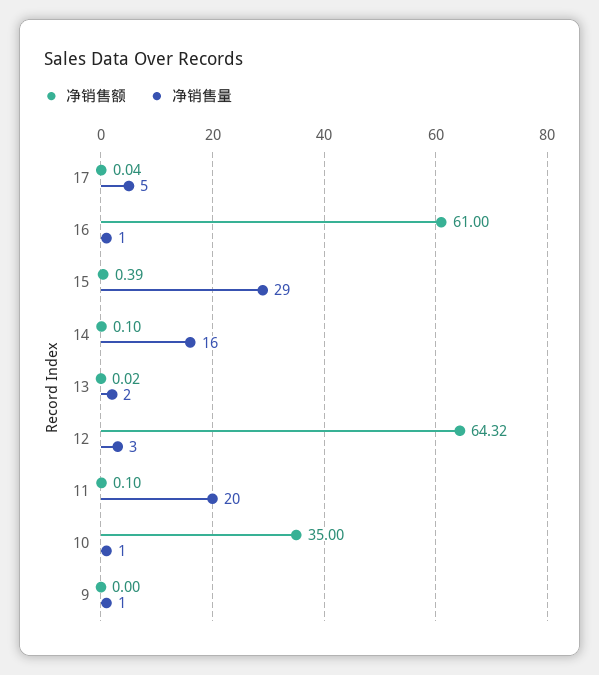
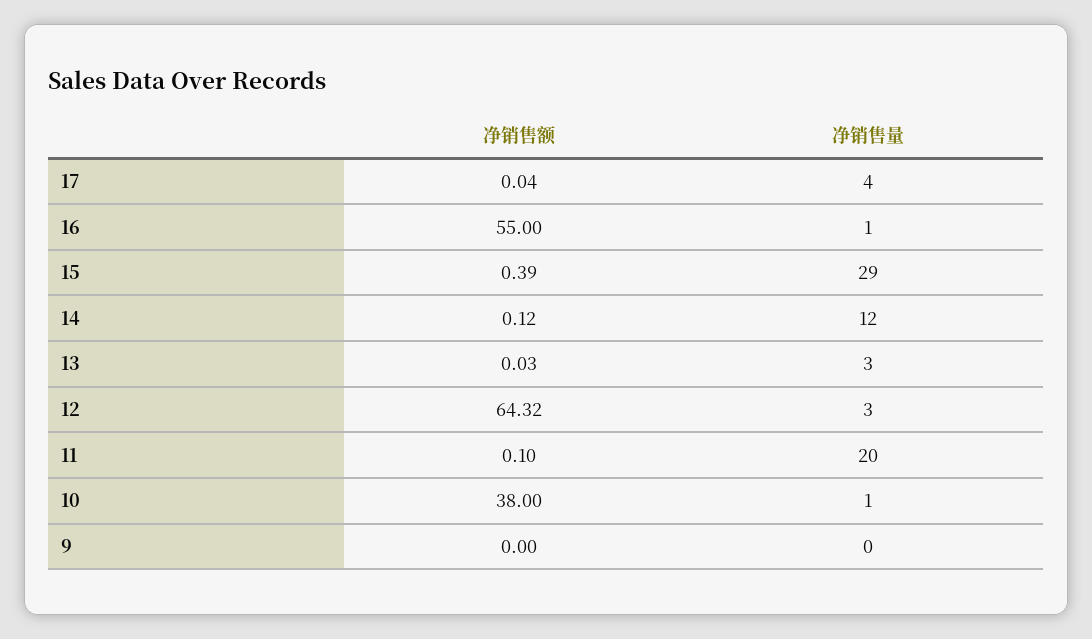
  {
    "净销售额": {
      "17": 0.04,
-     "16": 61,
+     "16": 55,
      "15": 0.39,
-     "14": 0.1,
+     "14": 0.12,
-     "13": 0.02,
+     "13": 0.03,
      "12": 64.32,
      "11": 0.1,
-     "10": 35,
+     "10": 38,
      "9": 0
    },
    "净销售量": {
-     "17": 5,
+     "17": 4,
      "16": 1,
      "15": 29,
-     "14": 16,
+     "14": 12,
-     "13": 2,
+     "13": 3,
      "12": 3,
      "11": 20,
      "10": 1,
-     "9": 1
+     "9": 0
    }
  }

